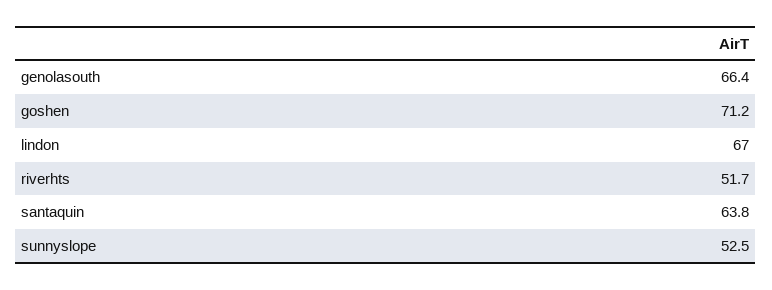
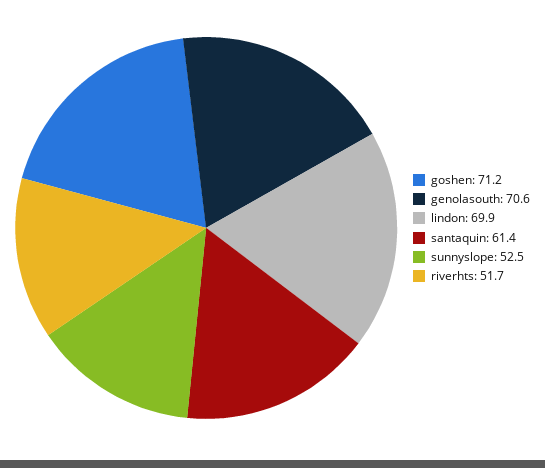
  {
-   "genolasouth": 66.4,
+   "genolasouth": 70.6,
    "goshen": 71.2,
-   "lindon": 67,
+   "lindon": 69.9,
    "riverhts": 51.7,
-   "santaquin": 63.8,
+   "santaquin": 61.4,
    "sunnyslope": 52.5
  }

